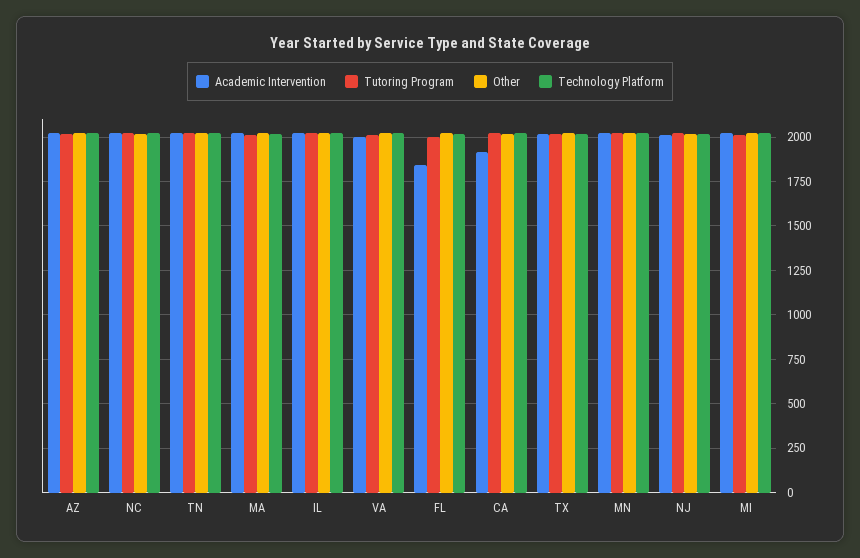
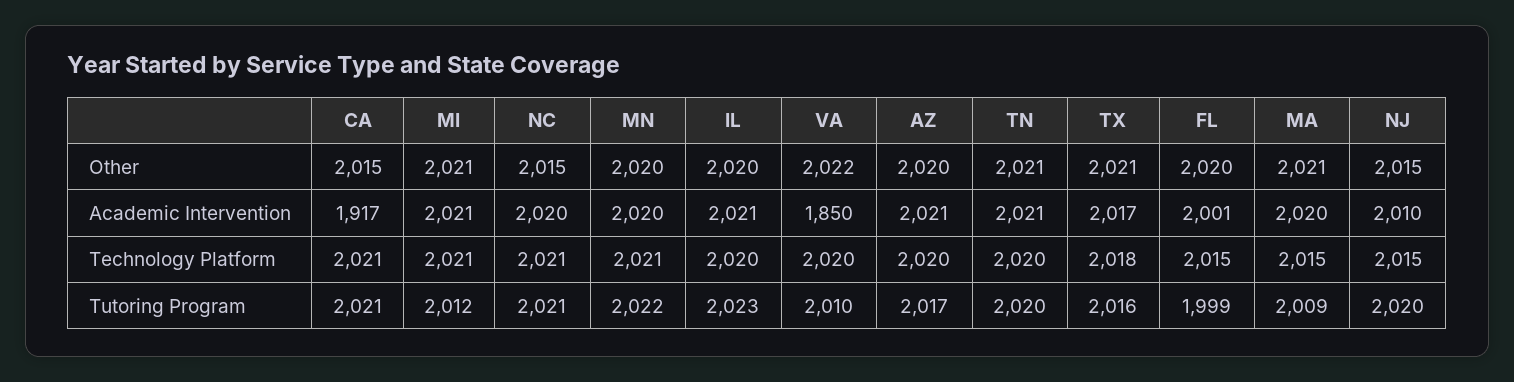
  {
    "Academic Intervention": {
      "AZ": 2021,
      "NC": 2020,
      "TN": 2021,
      "MA": 2020,
      "IL": 2021,
-     "VA": 2000,
+     "VA": 1850,
-     "FL": 1850,
+     "FL": 2001,
      "CA": 1917,
      "TX": 2017,
      "MN": 2020,
      "NJ": 2010,
      "MI": 2021
    },
    "Tutoring Program": {
      "AZ": 2017,
      "NC": 2021,
      "TN": 2020,
      "MA": 2009,
      "IL": 2023,
      "VA": 2010,
      "FL": 1999,
      "CA": 2021,
      "TX": 2016,
      "MN": 2022,
      "NJ": 2020,
      "MI": 2012
    },
    "Other": {
      "AZ": 2020,
      "NC": 2015,
      "TN": 2021,
      "MA": 2021,
      "IL": 2020,
      "VA": 2022,
      "FL": 2020,
      "CA": 2015,
      "TX": 2021,
      "MN": 2020,
      "NJ": 2015,
      "MI": 2021
    },
    "Technology Platform": {
      "AZ": 2020,
      "NC": 2021,
      "TN": 2020,
      "MA": 2015,
      "IL": 2020,
      "VA": 2020,
      "FL": 2015,
      "CA": 2021,
      "TX": 2018,
      "MN": 2021,
      "NJ": 2015,
      "MI": 2021
    }
  }

